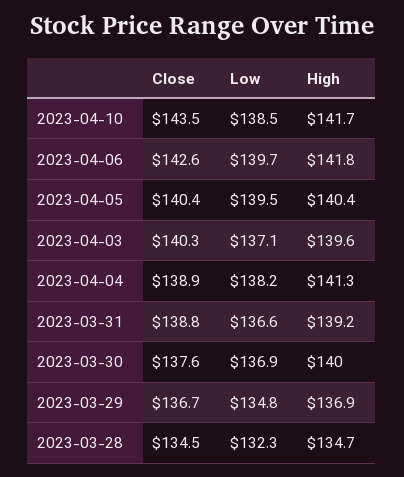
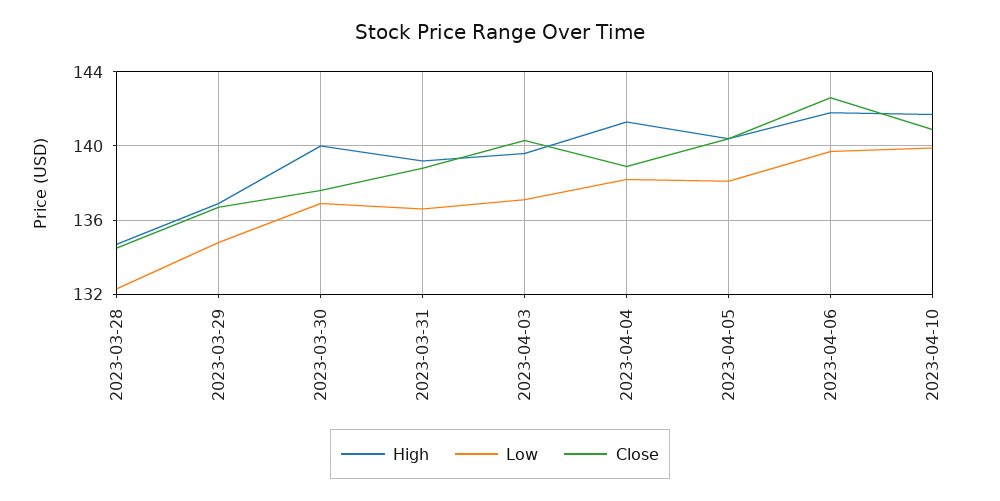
  {
    "Close": {
-     "2023-04-10": 143.5,
+     "2023-04-10": 141,
      "2023-04-06": 142.6,
      "2023-04-05": 140.4,
      "2023-04-03": 140.3,
      "2023-04-04": 138.9,
      "2023-03-31": 138.8,
      "2023-03-30": 137.6,
      "2023-03-29": 136.7,
      "2023-03-28": 134.5
    },
    "Low": {
-     "2023-04-10": 138.5,
+     "2023-04-10": 140,
      "2023-04-06": 139.7,
-     "2023-04-05": 139.5,
+     "2023-04-05": 138,
      "2023-04-03": 137.1,
      "2023-04-04": 138.2,
      "2023-03-31": 136.6,
      "2023-03-30": 136.9,
      "2023-03-29": 134.8,
      "2023-03-28": 132.3
    },
    "High": {
      "2023-04-10": 141.7,
      "2023-04-06": 141.8,
      "2023-04-05": 140.4,
      "2023-04-03": 139.6,
      "2023-04-04": 141.3,
      "2023-03-31": 139.2,
      "2023-03-30": 140,
      "2023-03-29": 136.9,
      "2023-03-28": 134.7
    }
  }

